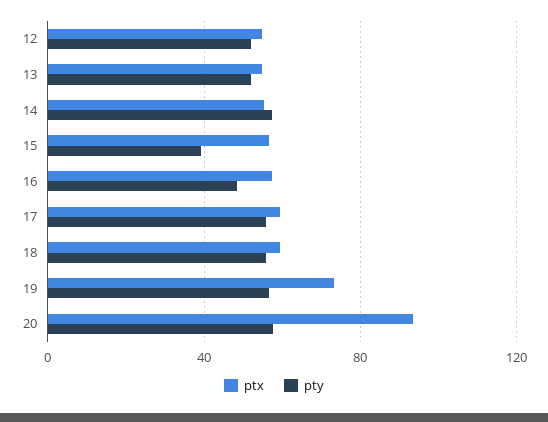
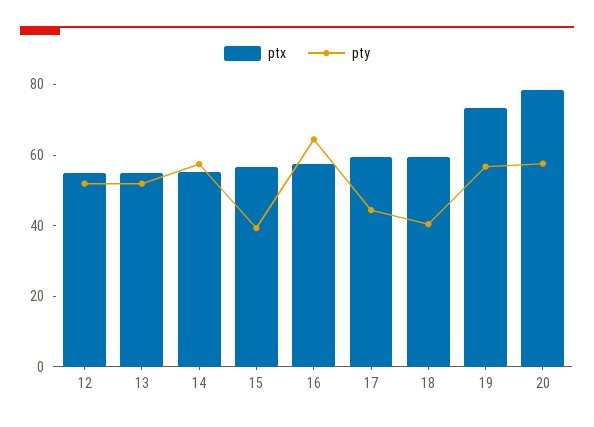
  {
    "ptx": {
      "12": 55,
      "13": 55,
      "14": 55,
      "15": 55,
      "16": 55,
      "17": 60,
      "18": 60,
      "19": 75,
-     "20": 95
+     "20": 80
    },
    "pty": {
      "12": 50,
      "13": 50,
      "14": 55,
      "15": 40,
-     "16": 50,
+     "16": 65,
-     "17": 55,
+     "17": 45,
-     "18": 55,
+     "18": 40,
      "19": 55,
      "20": 60
    }
  }

